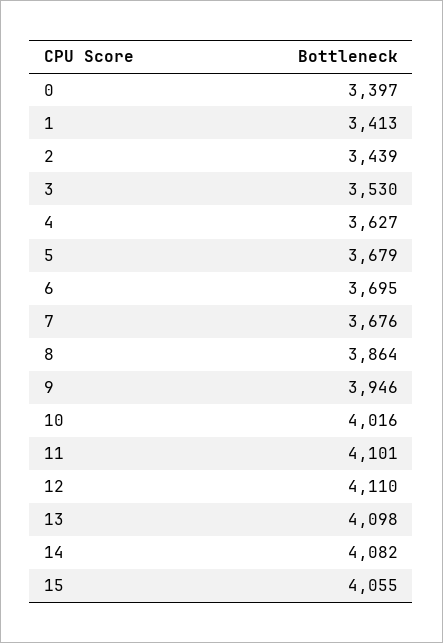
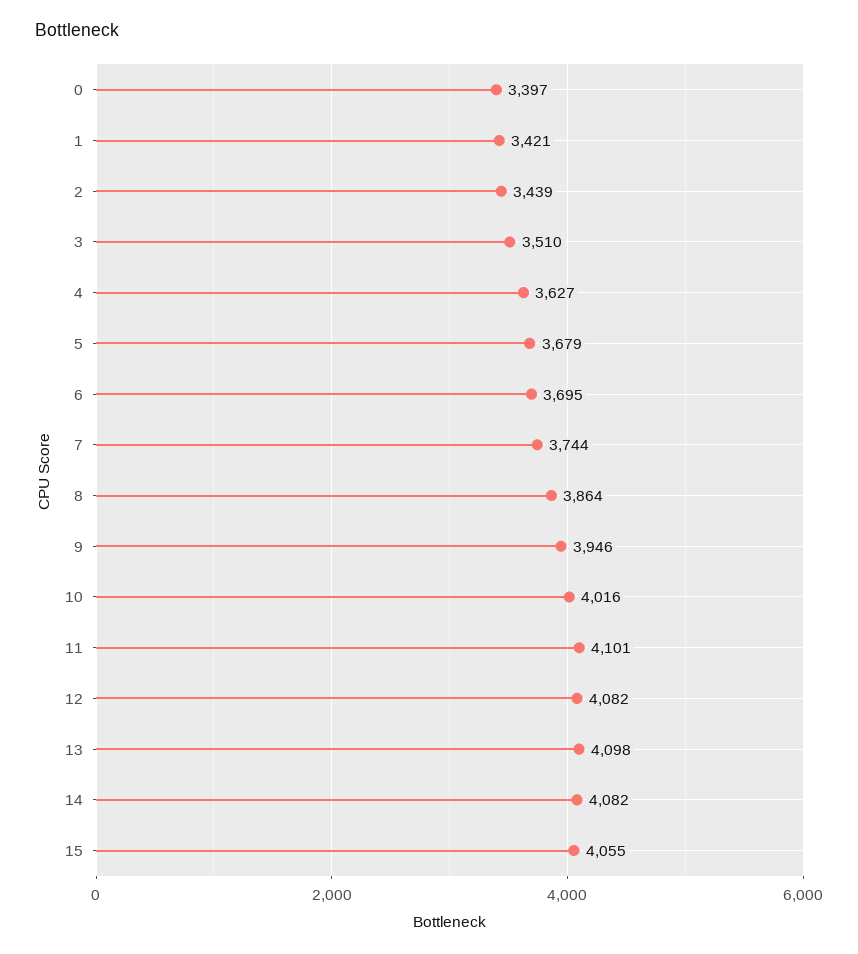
  {
    "0": 3397,
-   "1": 3413,
+   "1": 3421,
    "2": 3439,
-   "3": 3530,
+   "3": 3510,
    "4": 3627,
    "5": 3679,
    "6": 3695,
-   "7": 3676,
+   "7": 3744,
    "8": 3864,
    "9": 3946,
    "10": 4016,
    "11": 4101,
-   "12": 4110,
+   "12": 4082,
    "13": 4098,
    "14": 4082,
    "15": 4055
  }

